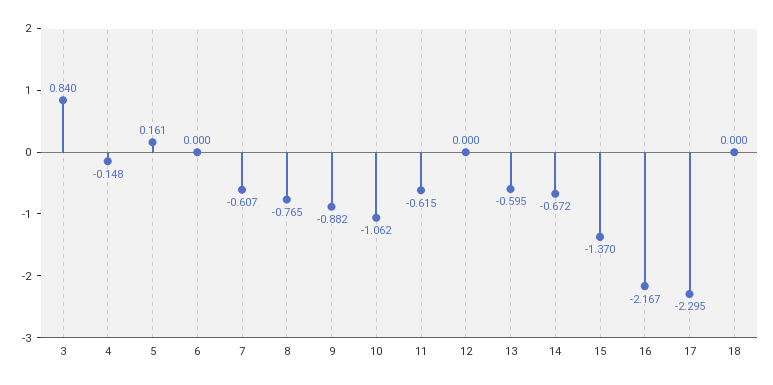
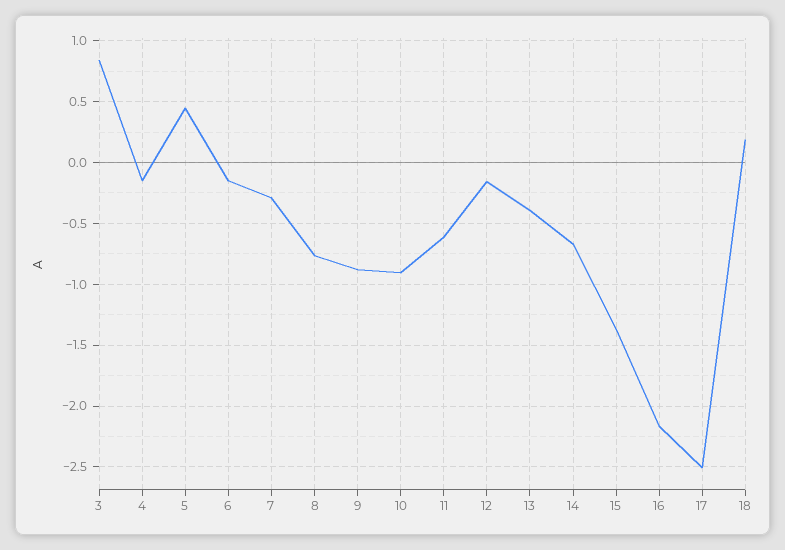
  {
    "3": 0.84,
    "4": -0.148,
-   "5": 0.161,
+   "5": 0.45,
-   "6": 0,
+   "6": -0.15,
-   "7": -0.607,
+   "7": -0.3,
    "8": -0.765,
    "9": -0.882,
-   "10": -1.062,
+   "10": -0.9,
    "11": -0.615,
-   "12": 0,
+   "12": -0.15,
-   "13": -0.595,
+   "13": -0.4,
    "14": -0.672,
    "15": -1.37,
    "16": -2.167,
-   "17": -2.295,
+   "17": -2.5,
-   "18": 0
+   "18": 0.2
  }

